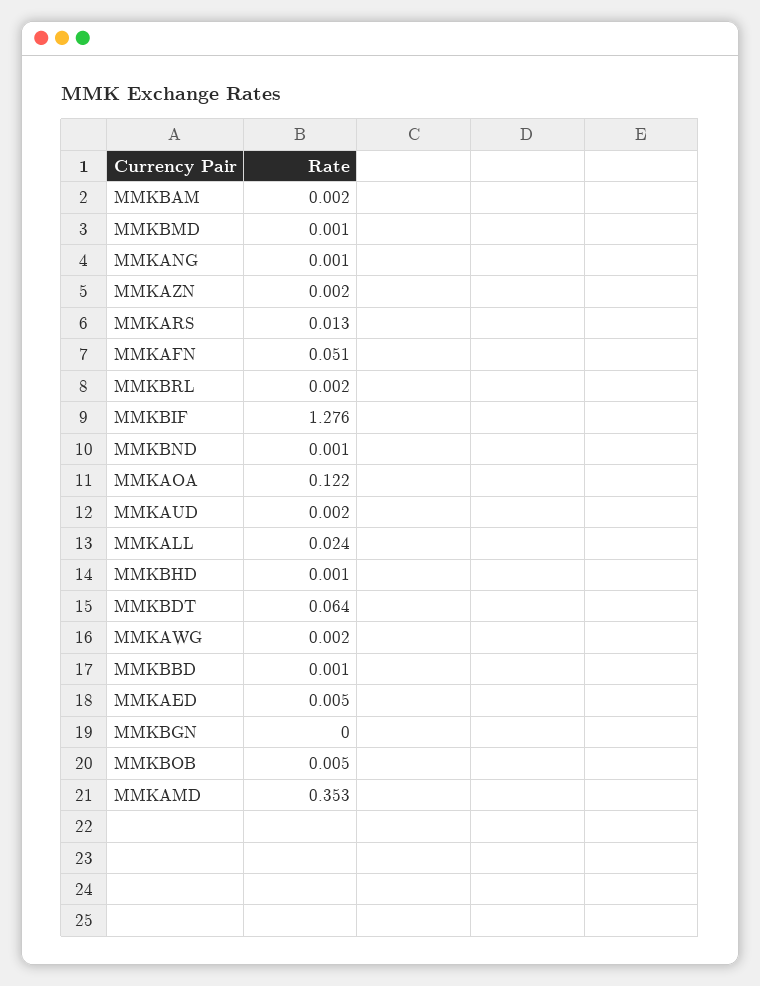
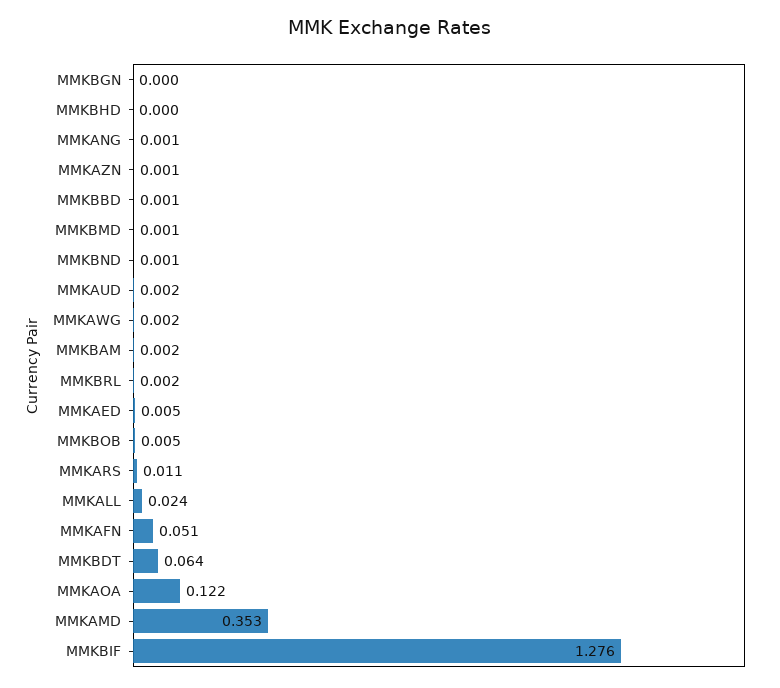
  {
    "MMKBAM": 0.002,
    "MMKBMD": 0.001,
    "MMKANG": 0.001,
-   "MMKAZN": 0.002,
+   "MMKAZN": 0.001,
-   "MMKARS": 0.013,
+   "MMKARS": 0.011,
    "MMKAFN": 0.051,
    "MMKBRL": 0.002,
    "MMKBIF": 1.276,
    "MMKBND": 0.001,
    "MMKAOA": 0.122,
    "MMKAUD": 0.002,
    "MMKALL": 0.024,
-   "MMKBHD": 0.001,
+   "MMKBHD": 0,
    "MMKBDT": 0.064,
    "MMKAWG": 0.002,
    "MMKBBD": 0.001,
    "MMKAED": 0.005,
    "MMKBGN": 0,
    "MMKBOB": 0.005,
    "MMKAMD": 0.353
  }

